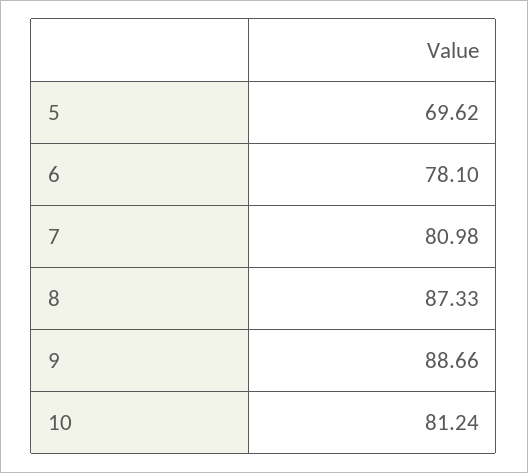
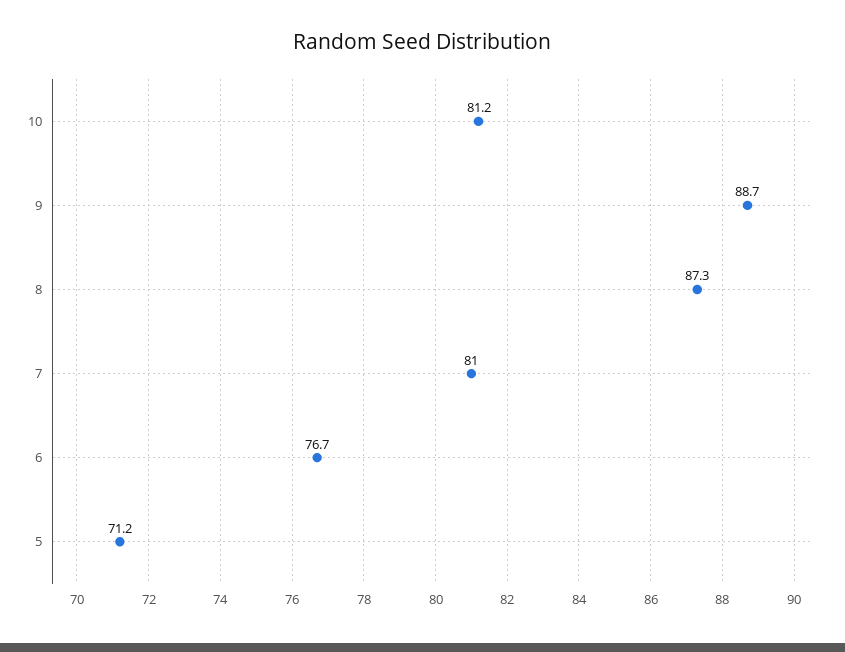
  {
-   "5": 69.62,
+   "5": 71.2,
-   "6": 78.1,
+   "6": 76.7,
    "7": 80.98,
    "8": 87.33,
    "9": 88.66,
    "10": 81.24
  }

